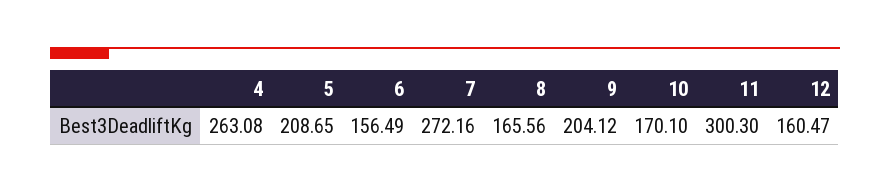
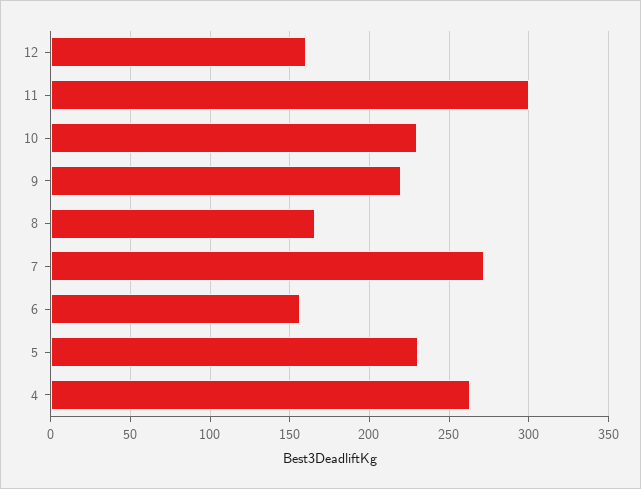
  {
    "4": 263.08,
-   "5": 208.65,
+   "5": 230,
    "6": 156.49,
    "7": 272.16,
    "8": 165.56,
-   "9": 204.12,
+   "9": 220,
-   "10": 170.1,
+   "10": 230,
    "11": 300.3,
    "12": 160.47
  }

